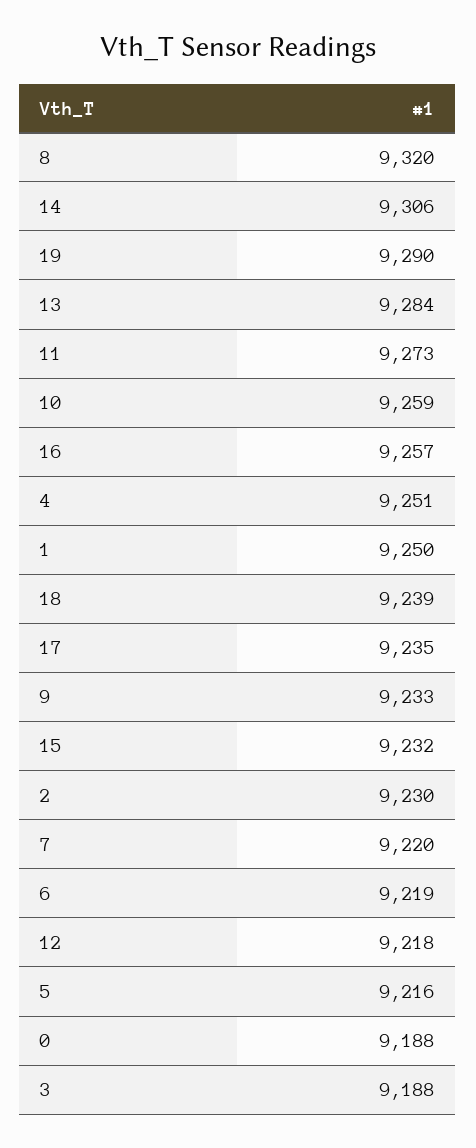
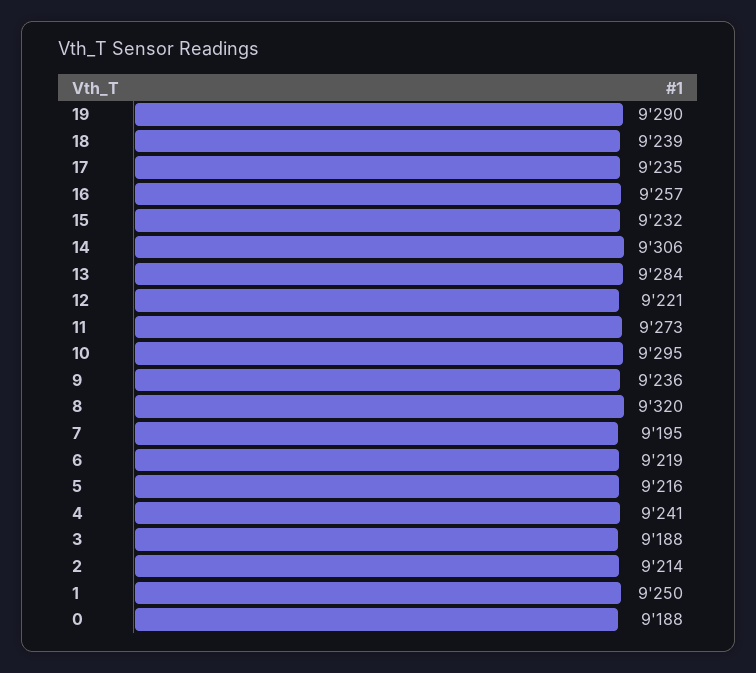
  {
    "8": 9320,
    "14": 9306,
    "19": 9290,
    "13": 9284,
    "11": 9273,
-   "10": 9259,
+   "10": 9295,
    "16": 9257,
-   "4": 9251,
+   "4": 9241,
    "1": 9250,
    "18": 9239,
    "17": 9235,
-   "9": 9233,
+   "9": 9236,
    "15": 9232,
-   "2": 9230,
+   "2": 9214,
-   "7": 9220,
+   "7": 9195,
    "6": 9219,
-   "12": 9218,
+   "12": 9221,
    "5": 9216,
    "0": 9188,
    "3": 9188
  }

